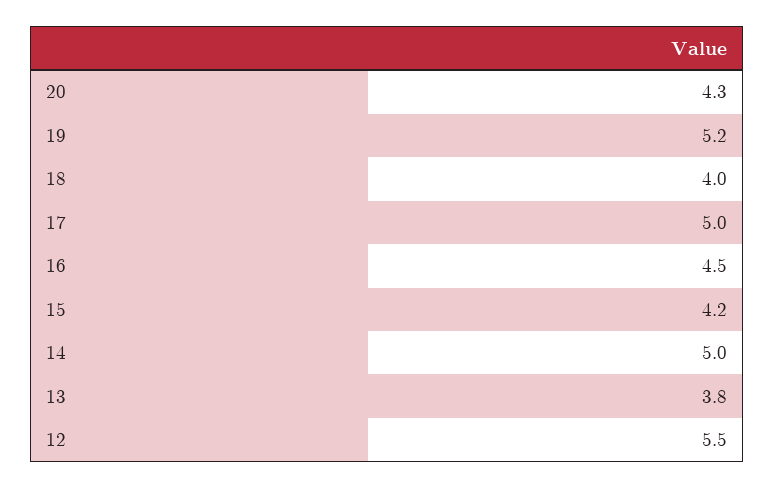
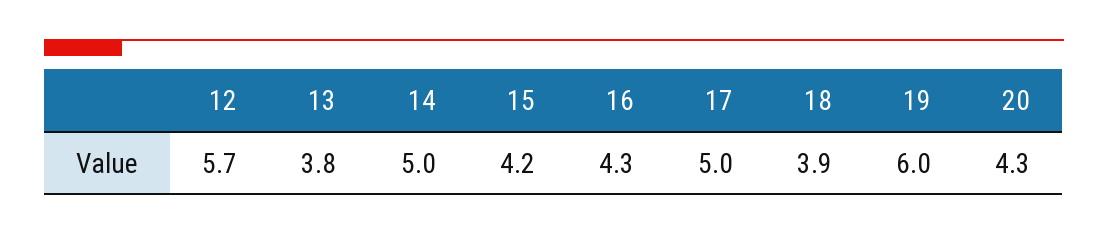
  {
    "20": 4.3,
-   "19": 5.2,
+   "19": 6,
-   "18": 4,
+   "18": 3.9,
    "17": 5,
-   "16": 4.5,
+   "16": 4.3,
    "15": 4.2,
    "14": 5,
    "13": 3.8,
-   "12": 5.5
+   "12": 5.7
  }

